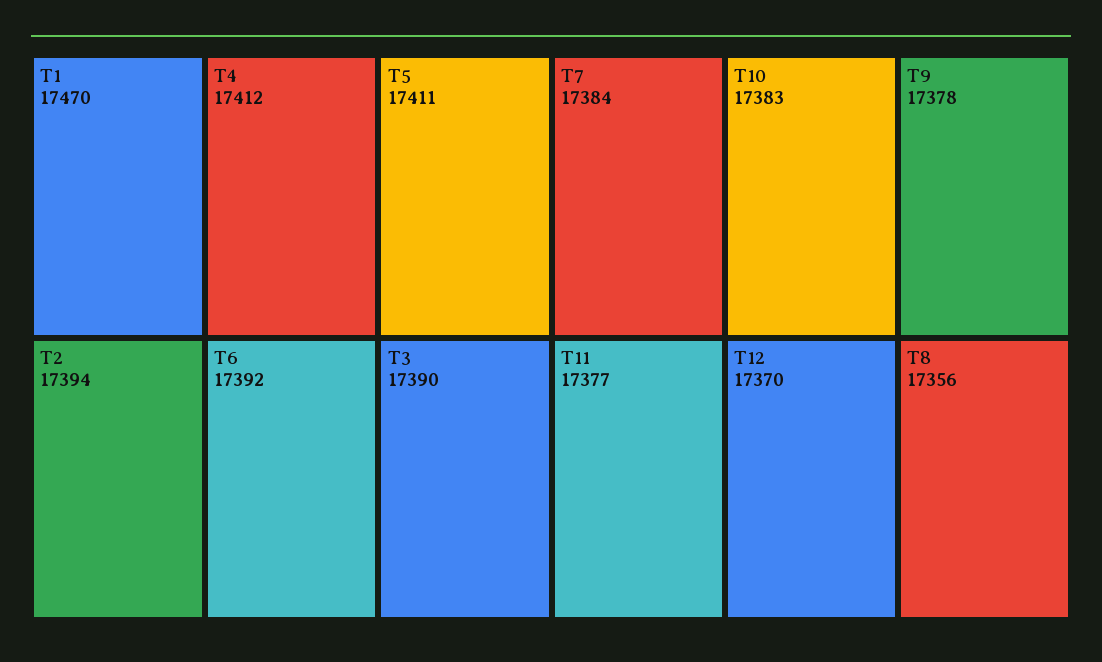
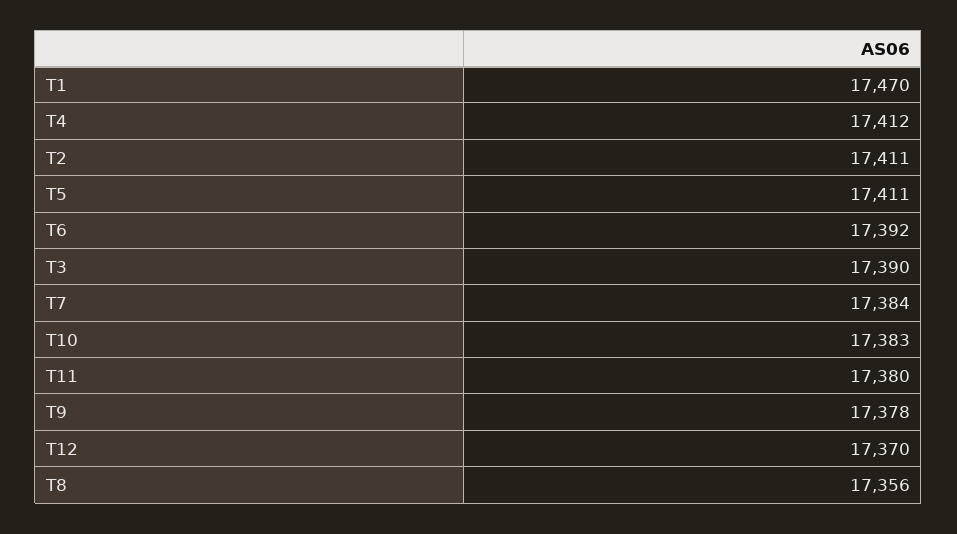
  {
    "T1": 17470,
    "T4": 17412,
    "T5": 17411,
-   "T2": 17394,
+   "T2": 17411,
    "T6": 17392,
    "T3": 17390,
    "T7": 17384,
    "T10": 17383,
    "T9": 17378,
-   "T11": 17377,
+   "T11": 17380,
    "T12": 17370,
    "T8": 17356
  }

